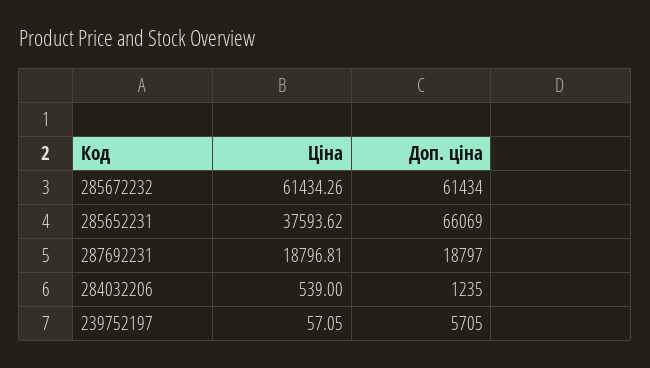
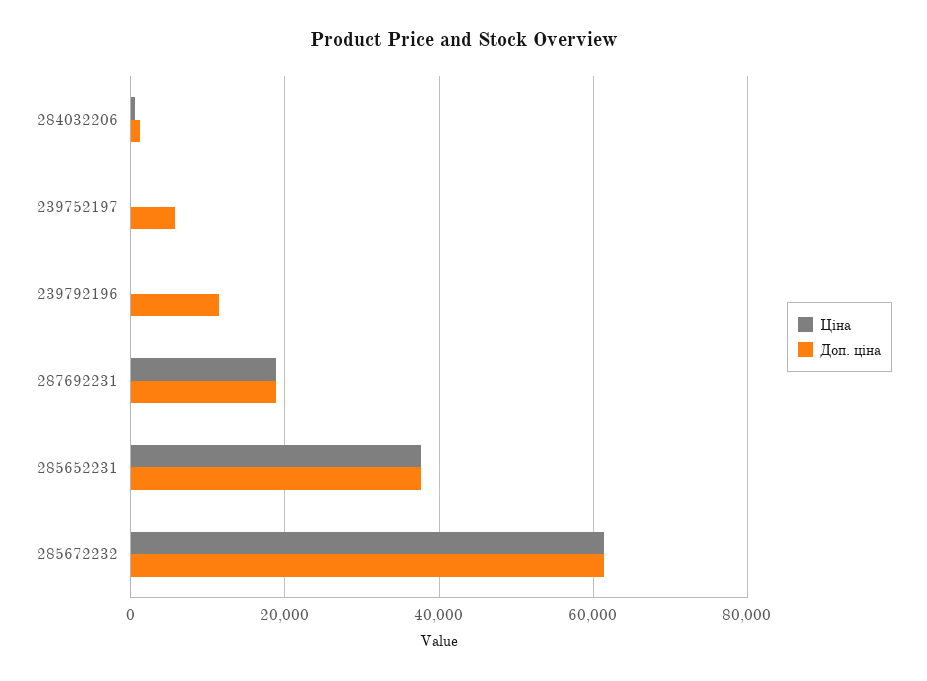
  {
    "Ціна": {
      "285672232": 61434.26,
      "285652231": 37593.62,
      "287692231": 18796.81,
      "284032206": 539,
-     "239752197": 57.05
+     "239752197": 57.05,
+     "239792196": 0
    },
    "Доп. ціна": {
      "285672232": 61434,
-     "285652231": 66069,
+     "285652231": 38000,
      "287692231": 18797,
      "284032206": 1235,
-     "239752197": 5705
+     "239752197": 5705,
+     "239792196": 12000
    }
  }

